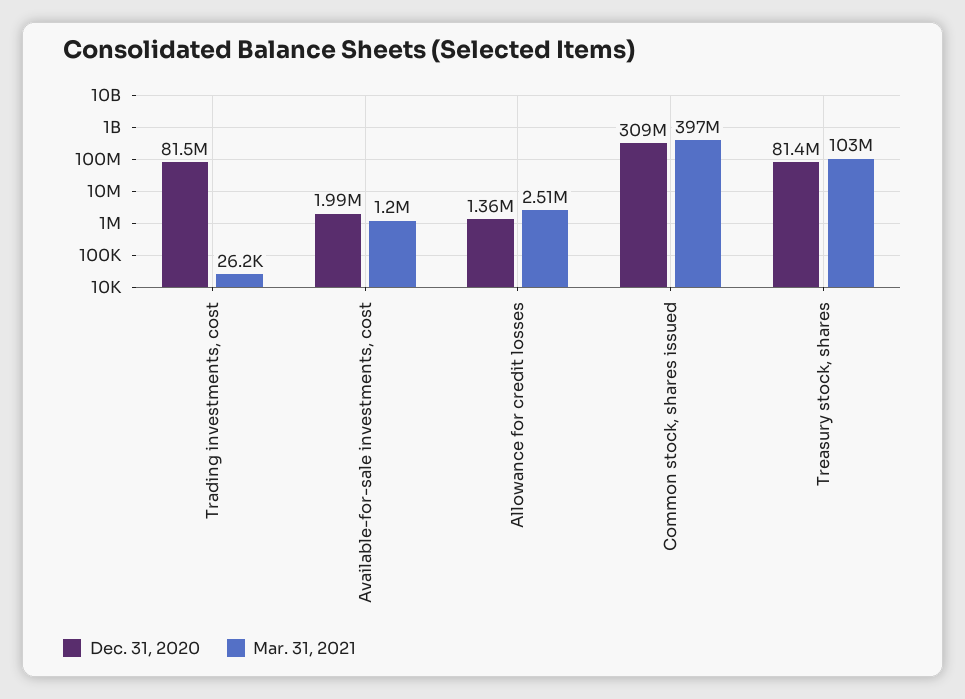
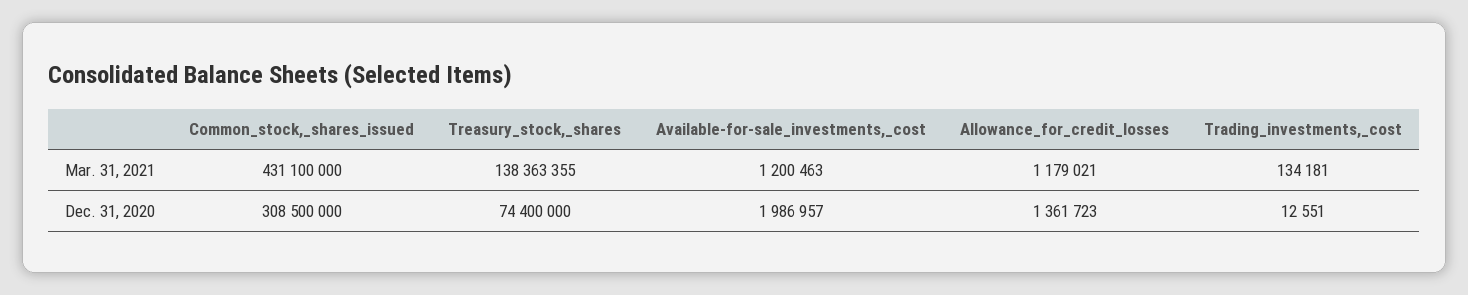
  {
    "Dec. 31, 2020": {
-     "Trading investments, cost": 81500000,
+     "Trading investments, cost": 12551,
      "Available-for-sale investments, cost": 1986957,
      "Allowance for credit losses": 1361723,
      "Common stock, shares issued": 308500000,
-     "Treasury stock, shares": 81400000
+     "Treasury stock, shares": 74400000
    },
    "Mar. 31, 2021": {
-     "Trading investments, cost": 26200,
+     "Trading investments, cost": 134181,
      "Available-for-sale investments, cost": 1200463,
-     "Allowance for credit losses": 2510000,
+     "Allowance for credit losses": 1179021,
-     "Common stock, shares issued": 397000000,
+     "Common stock, shares issued": 431100000,
-     "Treasury stock, shares": 103000000
+     "Treasury stock, shares": 138363355
    }
  }

